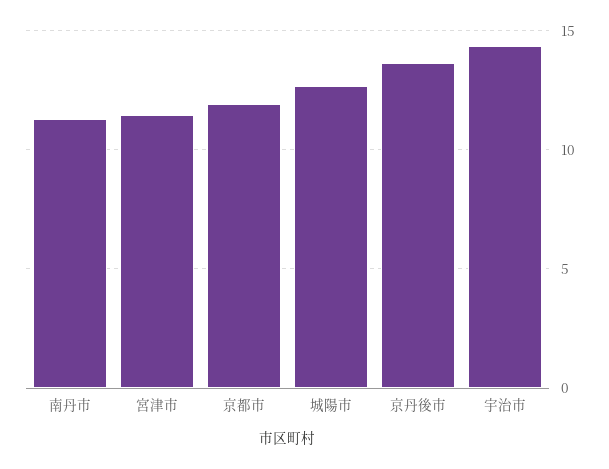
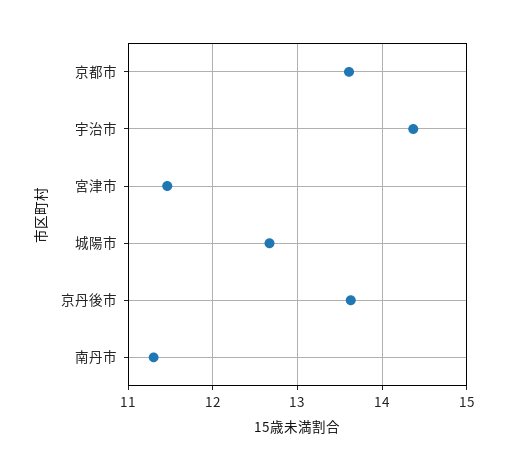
  {
    "南丹市": 11.3,
    "宮津市": 11.5,
-   "京都市": 12,
+   "京都市": 13.6,
    "城陽市": 12.7,
    "京丹後市": 13.6,
    "宇治市": 14.4
  }

